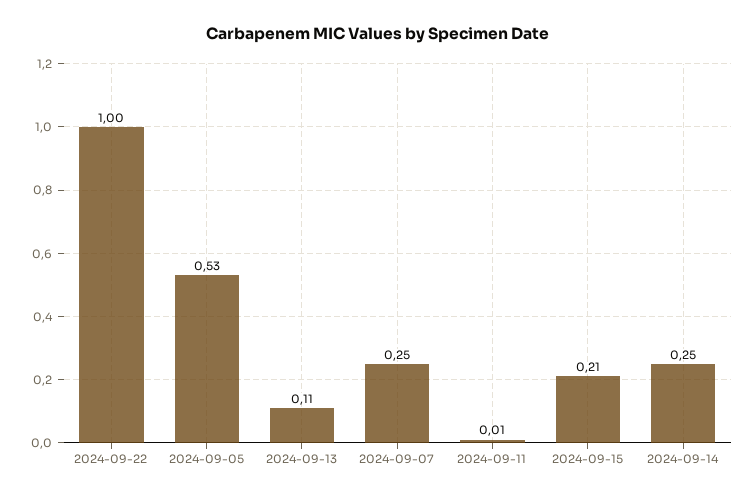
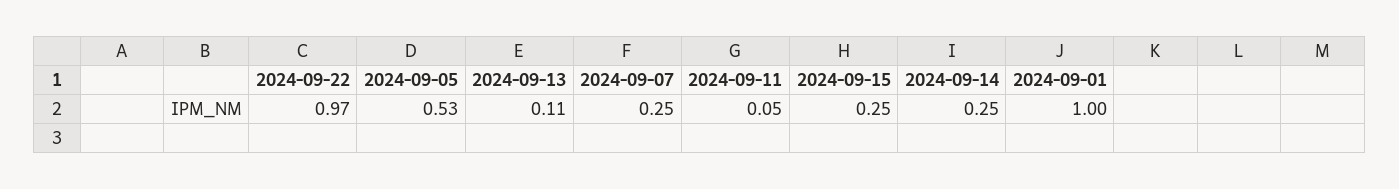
  {
-   "2024-09-22": 1,
+   "2024-09-22": 0.97,
    "2024-09-05": 0.53,
    "2024-09-13": 0.11,
    "2024-09-07": 0.25,
-   "2024-09-11": 0.01,
+   "2024-09-11": 0.05,
-   "2024-09-15": 0.21,
+   "2024-09-15": 0.25,
-   "2024-09-14": 0.25
+   "2024-09-14": 0.25,
+   "2024-09-01": 1
  }

